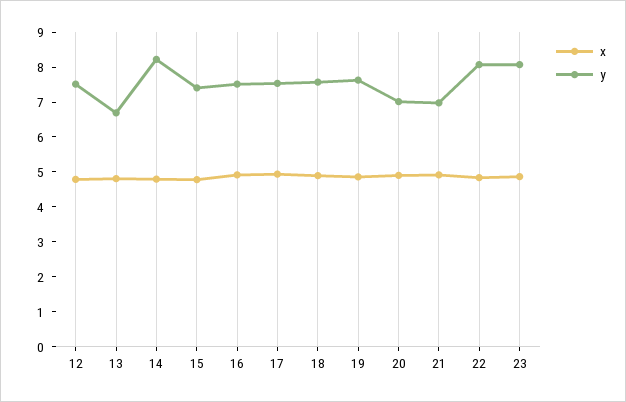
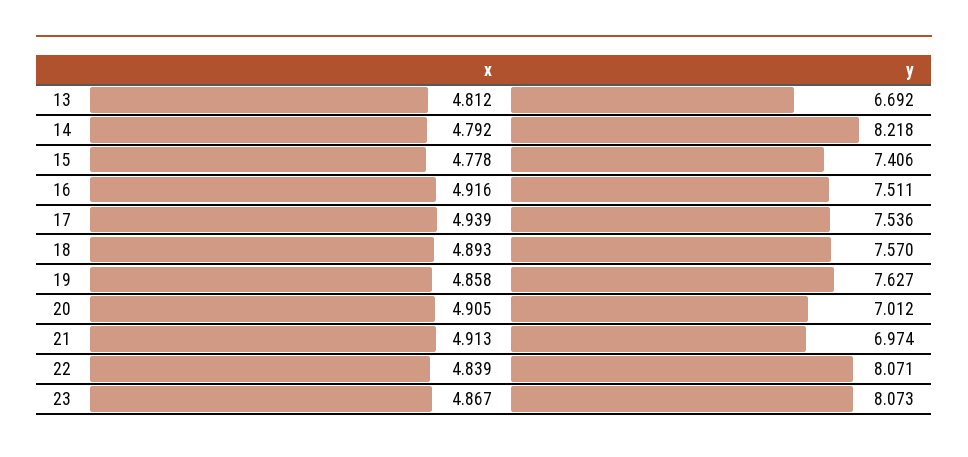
  {
    "x": {
-     "12": 4.75,
      "13": 4.812,
      "14": 4.792,
      "15": 4.778,
      "16": 4.916,
      "17": 4.939,
      "18": 4.893,
      "19": 4.858,
      "20": 4.905,
      "21": 4.913,
      "22": 4.839,
      "23": 4.867
    },
    "y": {
-     "12": 7.5,
      "13": 6.692,
      "14": 8.218,
      "15": 7.406,
      "16": 7.511,
      "17": 7.536,
      "18": 7.57,
      "19": 7.627,
      "20": 7.012,
      "21": 6.974,
      "22": 8.071,
      "23": 8.073
    }
  }

